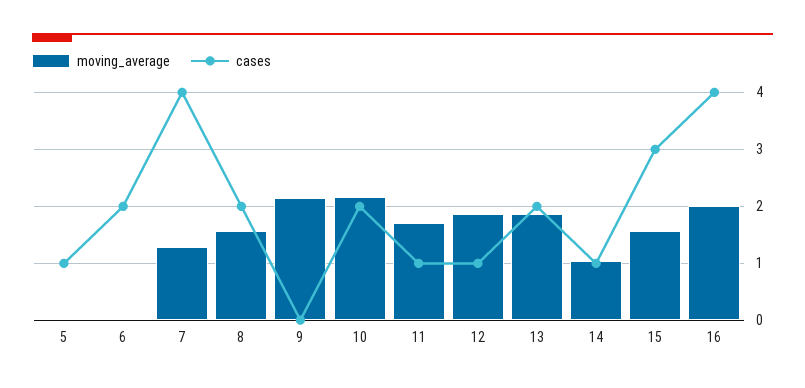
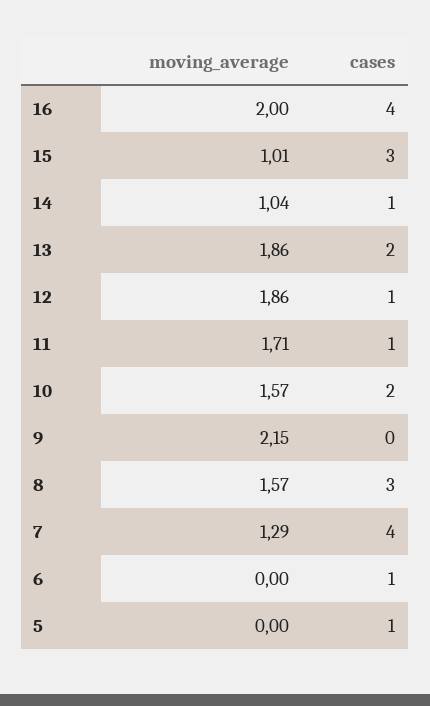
  {
    "moving_average": {
      "5": 0,
      "6": 0,
      "7": 1.29,
      "8": 1.57,
      "9": 2.15,
-     "10": 2.2,
+     "10": 1.57,
      "11": 1.71,
      "12": 1.86,
      "13": 1.86,
      "14": 1.04,
-     "15": 1.6,
+     "15": 1.01,
      "16": 2
    },
    "cases": {
      "5": 1,
-     "6": 2,
+     "6": 1,
      "7": 4,
-     "8": 2,
+     "8": 3,
      "9": 0,
      "10": 2,
      "11": 1,
      "12": 1,
      "13": 2,
      "14": 1,
      "15": 3,
      "16": 4
    }
  }

